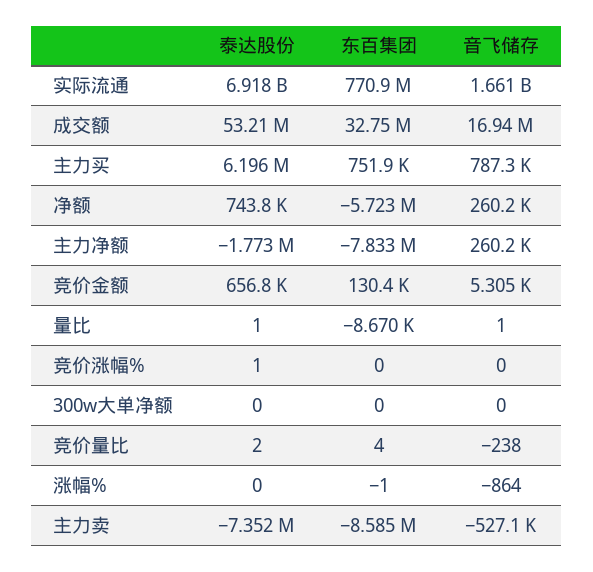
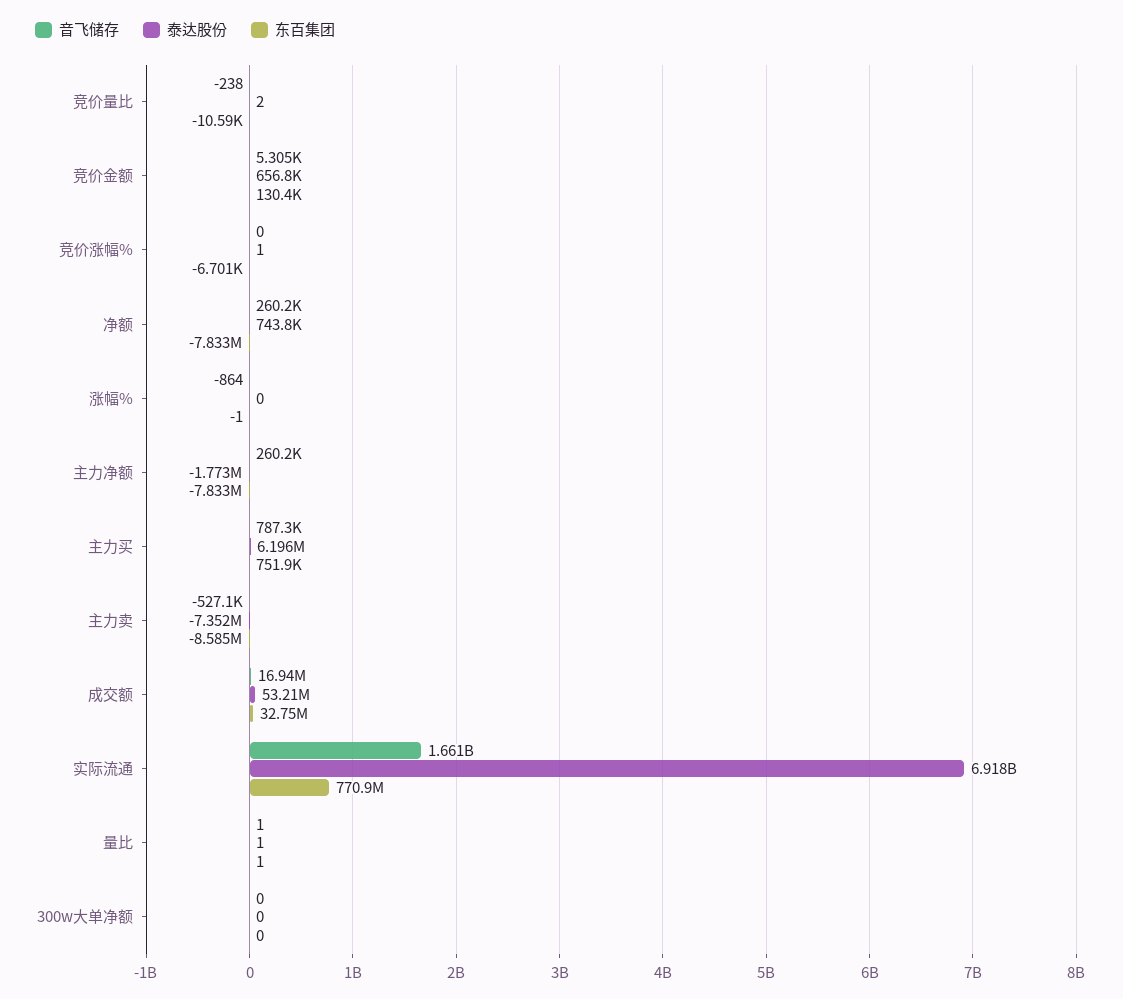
  {
    "泰达股份": {
      "实际流通": 6918000000,
      "成交额": 53210000,
      "主力买": 6196000,
      "净额": 743800,
      "主力净额": -1773000,
      "竞价金额": 656800,
      "量比": 1,
      "竞价涨幅%": 1,
      "300w大单净额": 0,
      "竞价量比": 2,
      "涨幅%": 0,
      "主力卖": -7352000
    },
    "东百集团": {
      "实际流通": 770900000,
      "成交额": 32750000,
      "主力买": 751900,
-     "净额": -5723000,
+     "净额": -7833000,
      "主力净额": -7833000,
      "竞价金额": 130400,
-     "量比": -8670,
+     "量比": 1,
-     "竞价涨幅%": 0,
+     "竞价涨幅%": -6701,
      "300w大单净额": 0,
-     "竞价量比": 4,
+     "竞价量比": -10590,
      "涨幅%": -1,
      "主力卖": -8585000
    },
    "音飞储存": {
      "实际流通": 1661000000,
      "成交额": 16940000,
      "主力买": 787300,
      "净额": 260200,
      "主力净额": 260200,
      "竞价金额": 5305,
      "量比": 1,
      "竞价涨幅%": 0,
      "300w大单净额": 0,
      "竞价量比": -238,
      "涨幅%": -864,
      "主力卖": -527100
    }
  }

